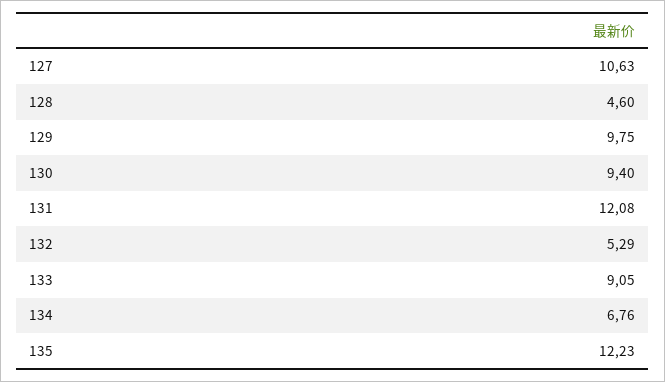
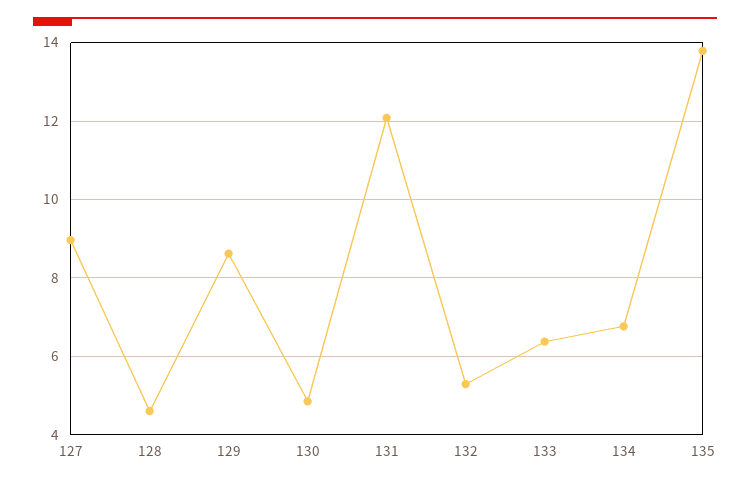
  {
-   "127": 10.63,
+   "127": 9,
    "128": 4.6,
-   "129": 9.75,
+   "129": 8.6,
-   "130": 9.4,
+   "130": 4.8,
    "131": 12.08,
    "132": 5.29,
-   "133": 9.05,
+   "133": 6.4,
    "134": 6.76,
-   "135": 12.23
+   "135": 13.8
  }

